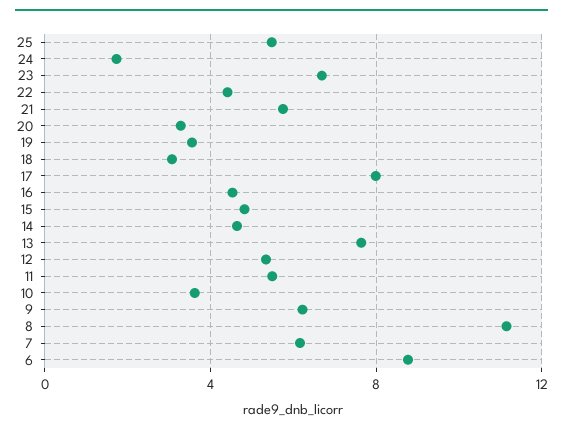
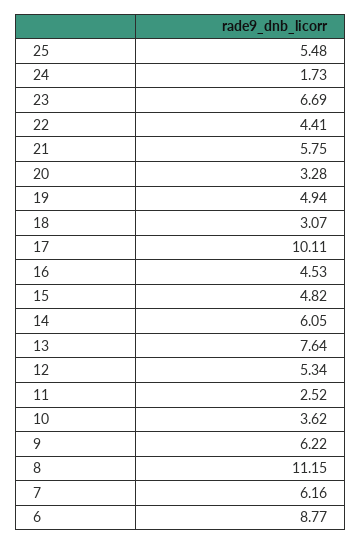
  {
    "25": 5.48,
    "24": 1.73,
    "23": 6.69,
    "22": 4.41,
    "21": 5.75,
    "20": 3.28,
-   "19": 3.5,
+   "19": 4.94,
    "18": 3.07,
-   "17": 8,
+   "17": 10.11,
    "16": 4.53,
    "15": 4.82,
-   "14": 4.5,
+   "14": 6.05,
    "13": 7.64,
    "12": 5.34,
-   "11": 5.5,
+   "11": 2.52,
    "10": 3.62,
    "9": 6.22,
    "8": 11.15,
    "7": 6.16,
    "6": 8.77
  }

